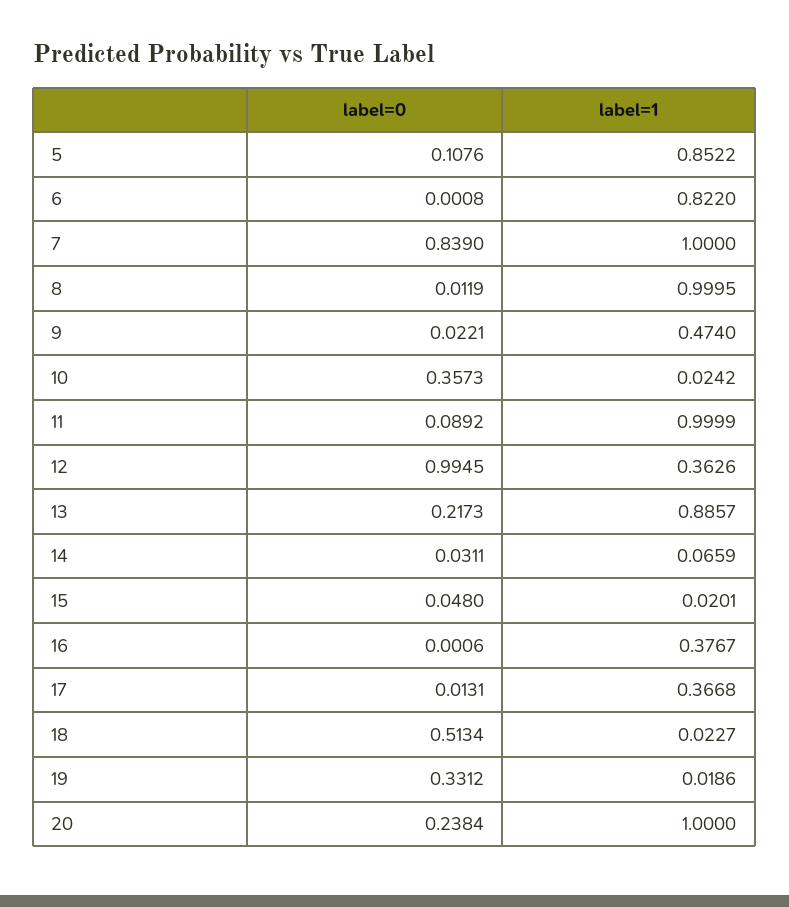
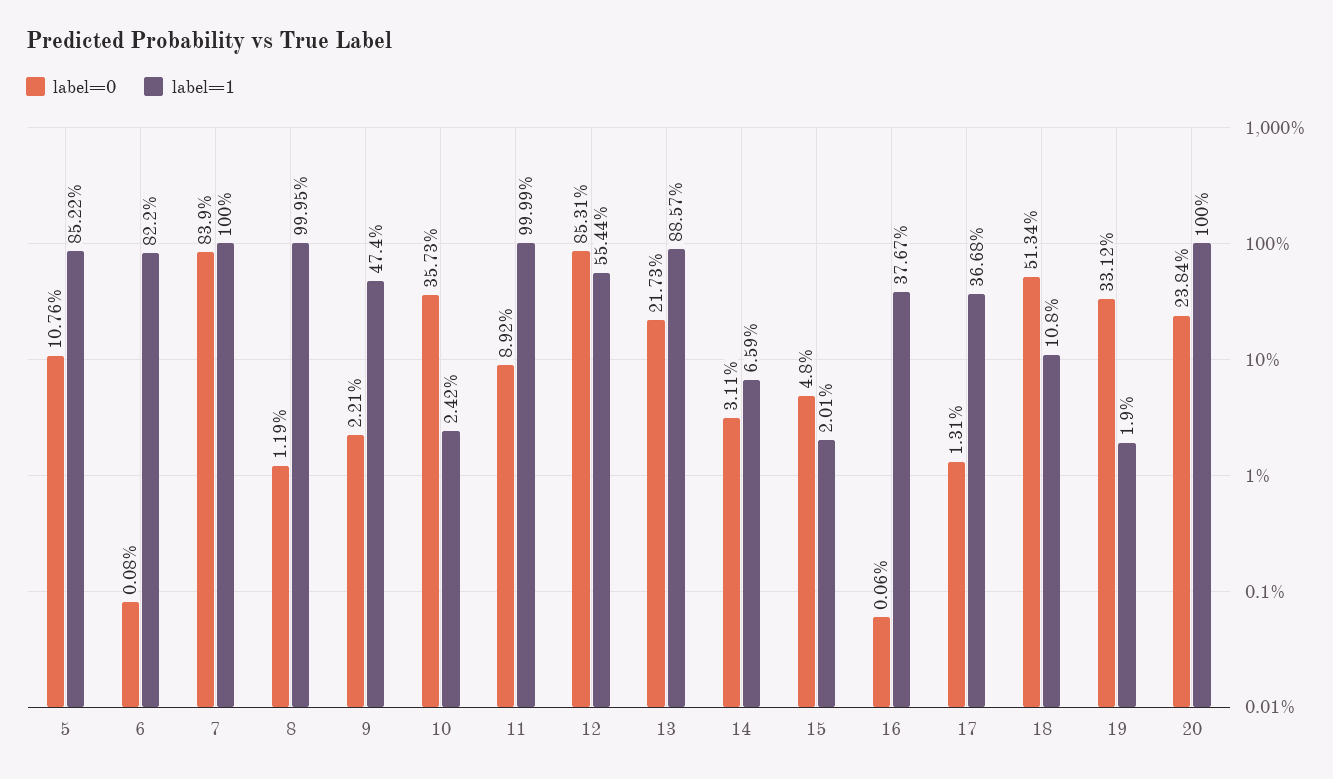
  {
    "label=0": {
      "5": 0.1076,
      "6": 0.0008,
      "7": 0.839,
      "8": 0.0119,
      "9": 0.0221,
      "10": 0.3573,
      "11": 0.0892,
-     "12": 0.9945,
+     "12": 0.8531,
      "13": 0.2173,
      "14": 0.0311,
      "15": 0.048,
      "16": 0.0006,
      "17": 0.0131,
      "18": 0.5134,
      "19": 0.3312,
      "20": 0.2384
    },
    "label=1": {
      "5": 0.8522,
      "6": 0.822,
      "7": 1,
      "8": 0.9995,
      "9": 0.474,
      "10": 0.0242,
      "11": 0.9999,
-     "12": 0.3626,
+     "12": 0.5544,
      "13": 0.8857,
      "14": 0.0659,
      "15": 0.0201,
      "16": 0.3767,
      "17": 0.3668,
-     "18": 0.0227,
+     "18": 0.108,
-     "19": 0.0186,
+     "19": 0.019,
      "20": 1
    }
  }

